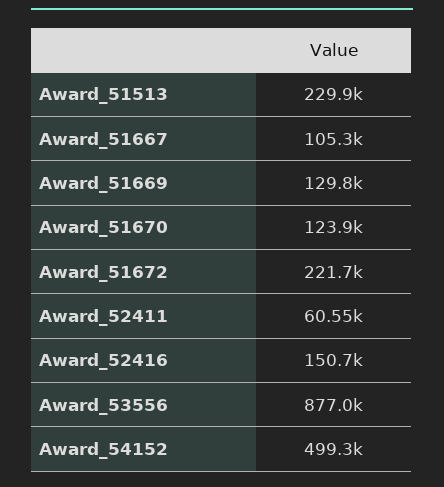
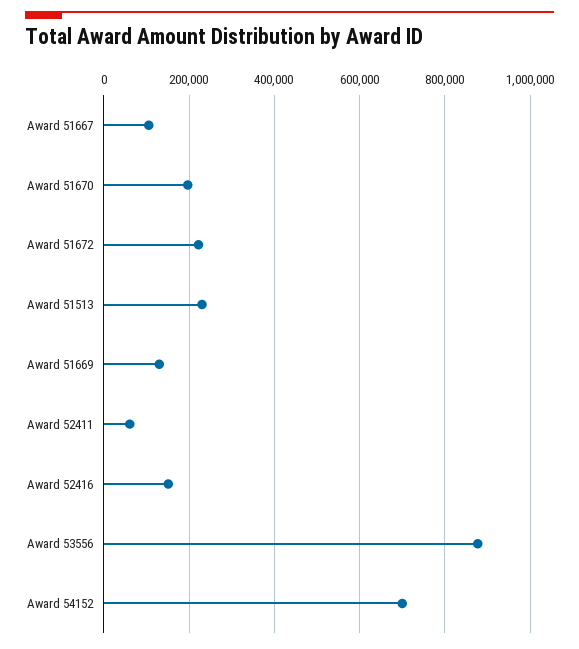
  {
    "Award_51513": 229900,
    "Award_51667": 105300,
    "Award_51669": 129800,
-   "Award_51670": 123900,
+   "Award_51670": 200000,
    "Award_51672": 221700,
    "Award_52411": 60550,
    "Award_52416": 150700,
    "Award_53556": 877000,
-   "Award_54152": 499300
+   "Award_54152": 700000
  }

